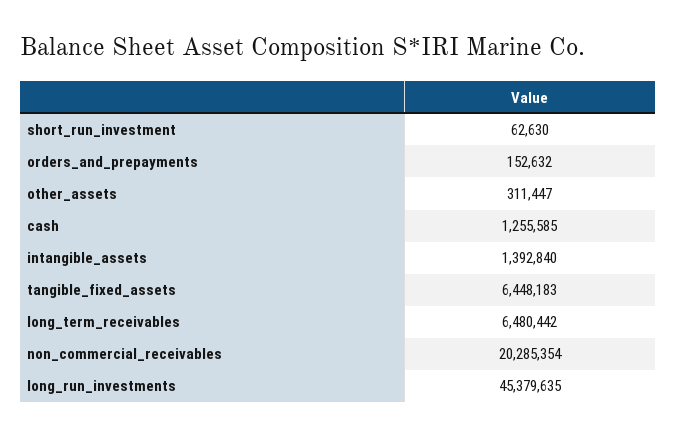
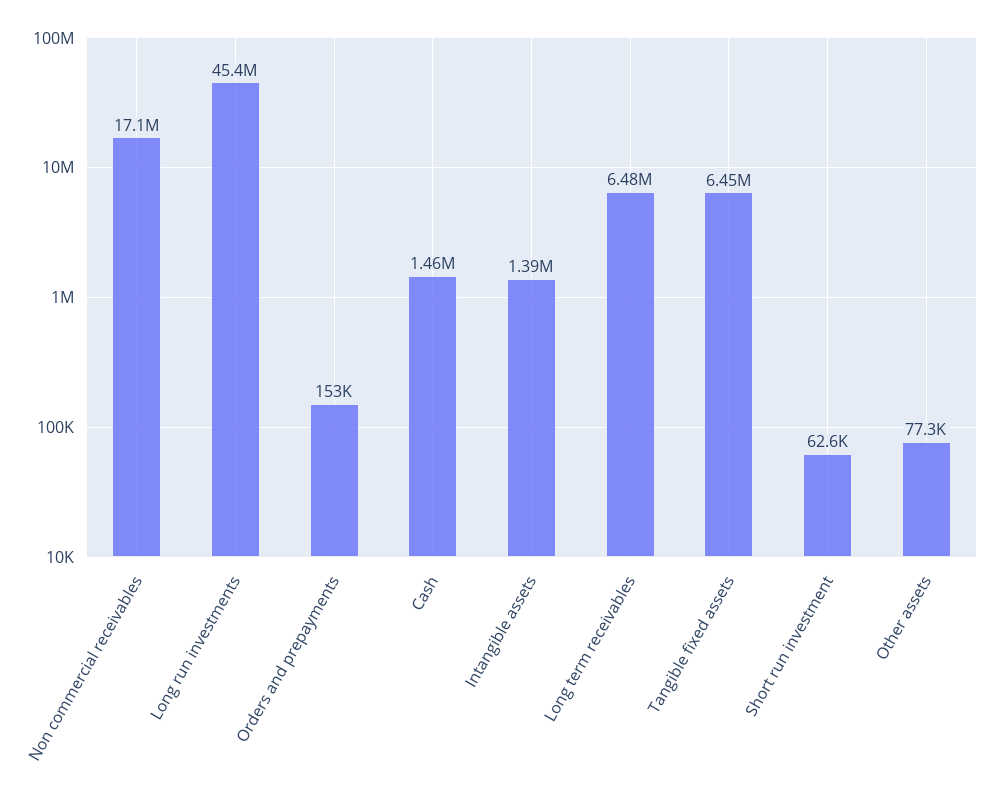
  {
    "short_run_investment": 62630,
    "orders_and_prepayments": 152632,
-   "other_assets": 311447,
+   "other_assets": 77300,
-   "cash": 1255585,
+   "cash": 1460000,
    "intangible_assets": 1392840,
    "tangible_fixed_assets": 6448183,
    "long_term_receivables": 6480442,
-   "non_commercial_receivables": 20285354,
+   "non_commercial_receivables": 17100000,
    "long_run_investments": 45379635
  }

